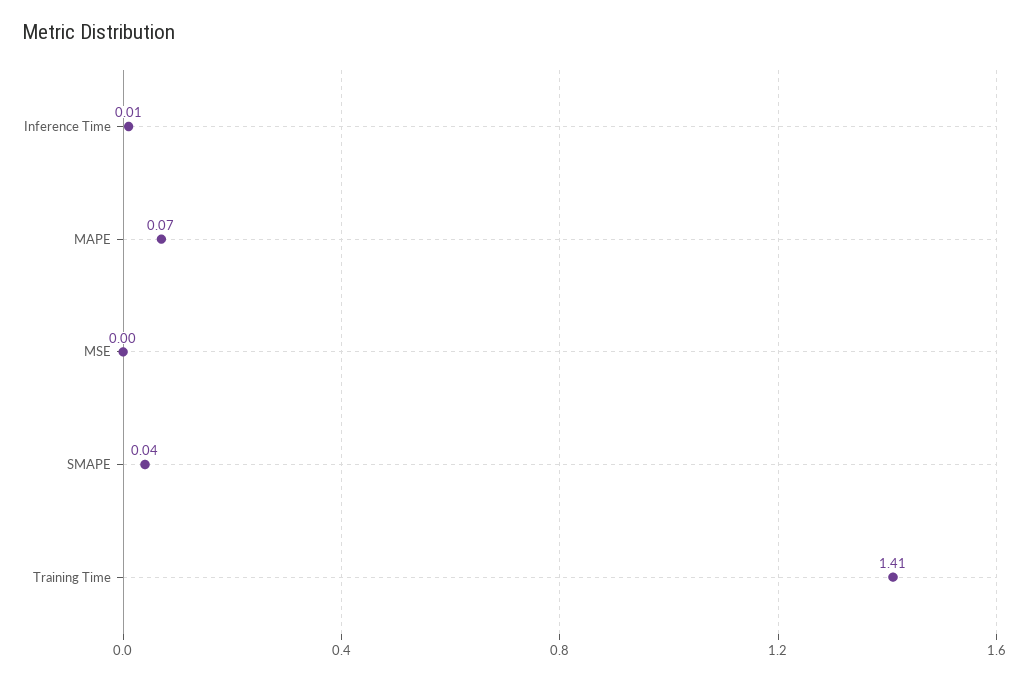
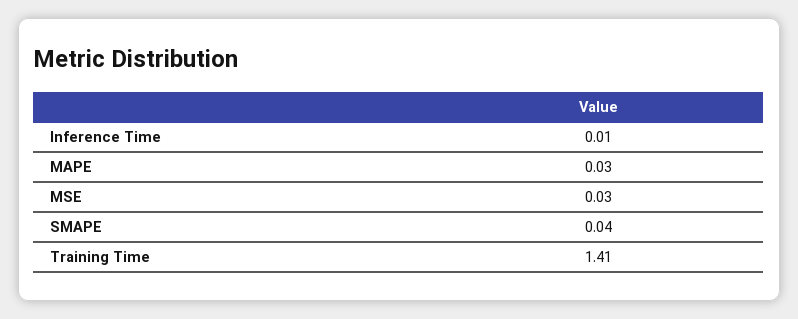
  {
    "Inference Time": 0.01,
-   "MAPE": 0.07,
+   "MAPE": 0.03,
-   "MSE": 0,
+   "MSE": 0.03,
    "SMAPE": 0.04,
    "Training Time": 1.41
  }

